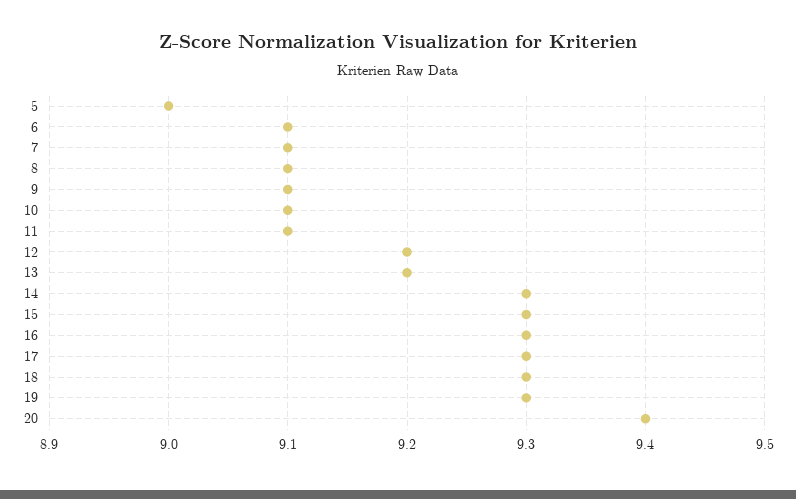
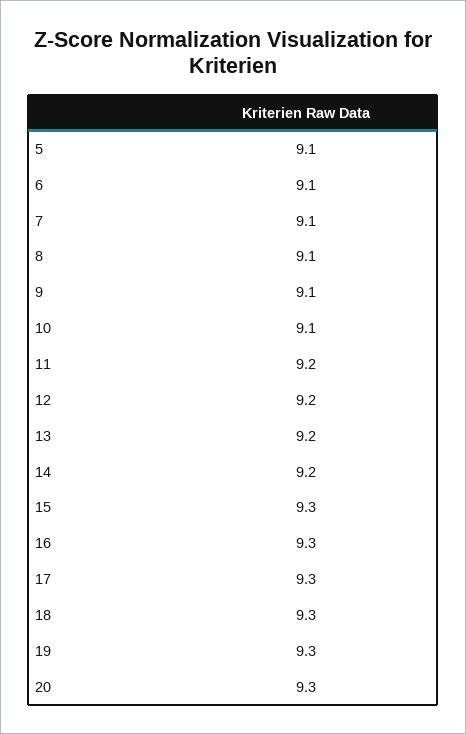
  {
-   "5": 9,
+   "5": 9.1,
    "6": 9.1,
    "7": 9.1,
    "8": 9.1,
    "9": 9.1,
    "10": 9.1,
-   "11": 9.1,
+   "11": 9.2,
    "12": 9.2,
    "13": 9.2,
-   "14": 9.3,
+   "14": 9.2,
    "15": 9.3,
    "16": 9.3,
    "17": 9.3,
    "18": 9.3,
    "19": 9.3,
-   "20": 9.4
+   "20": 9.3
  }

